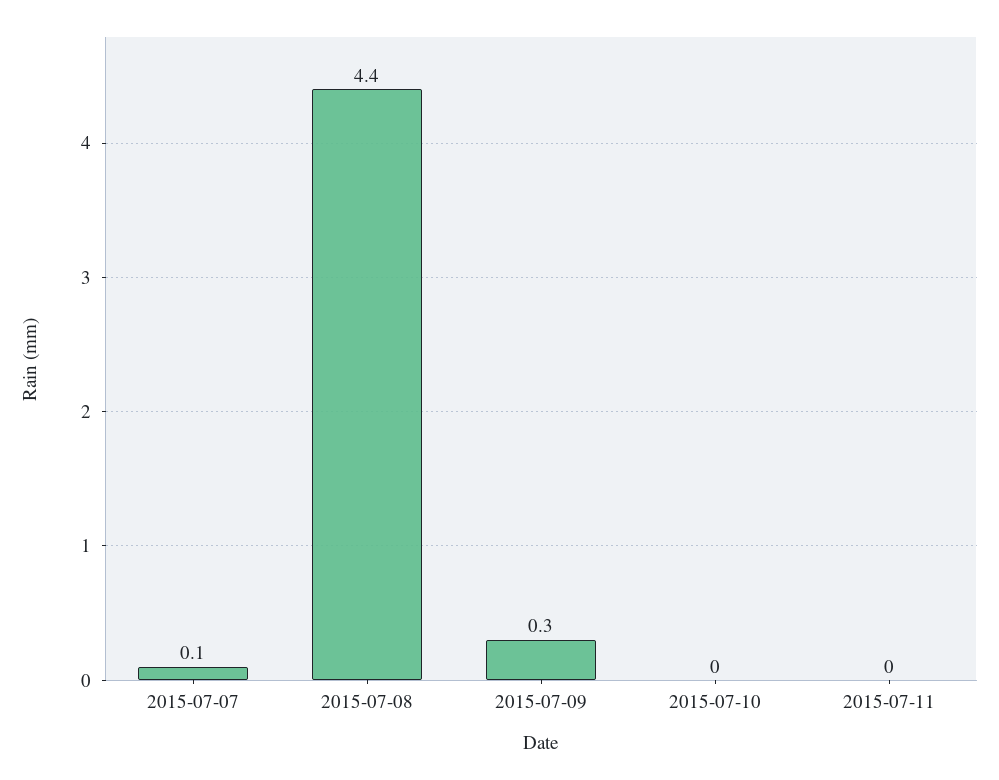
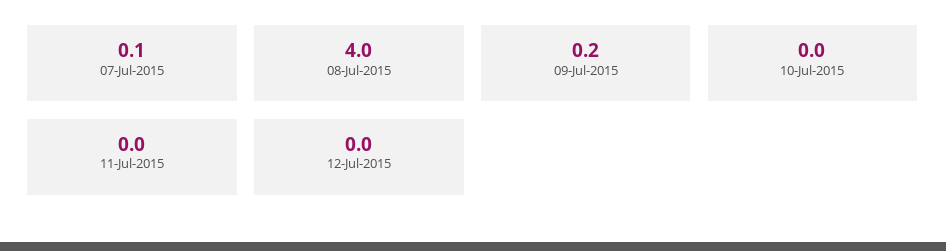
  {
    "2015-07-07": 0.1,
-   "2015-07-08": 4.4,
+   "2015-07-08": 4,
-   "2015-07-09": 0.3,
+   "2015-07-09": 0.2,
    "2015-07-10": 0,
-   "2015-07-11": 0
+   "2015-07-11": 0,
+   "12-Jul-2015": 0
  }

